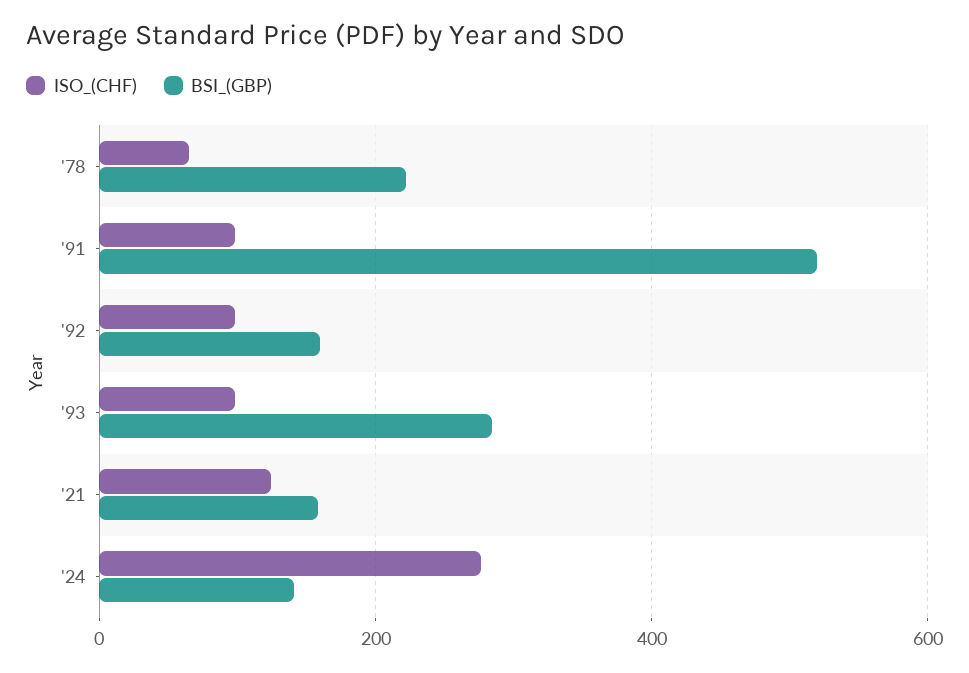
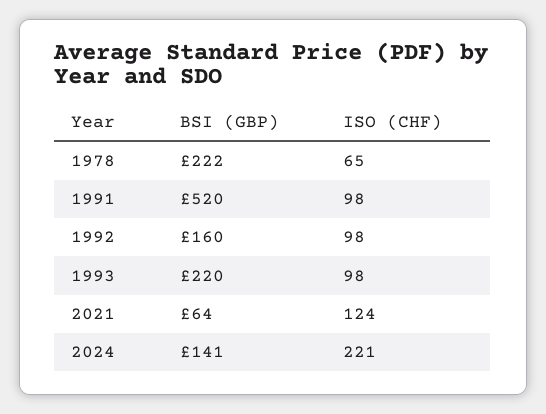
  {
    "ISO_(CHF)": {
      "'78": 65,
      "'91": 98,
      "'92": 98,
      "'93": 98,
      "'21": 124,
-     "'24": 280
+     "'24": 221
    },
    "BSI_(GBP)": {
      "'78": 222,
      "'91": 520,
      "'92": 160,
-     "'93": 280,
+     "'93": 220,
-     "'21": 160,
+     "'21": 64,
      "'24": 141
    }
  }

